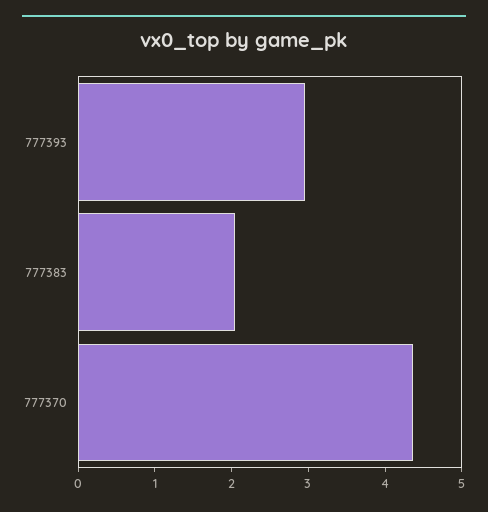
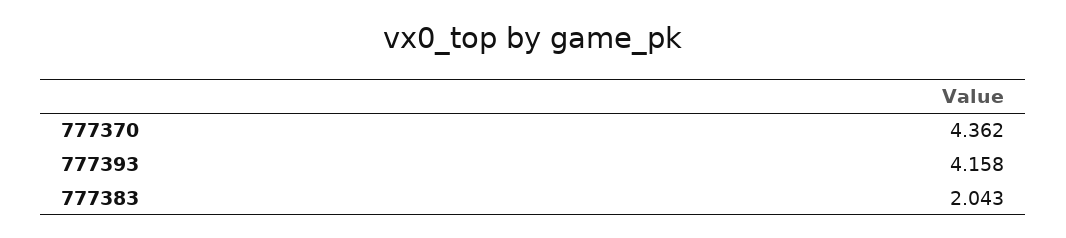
  {
-   "777393": 3,
+   "777393": 4.158,
    "777383": 2.043,
    "777370": 4.362
  }

